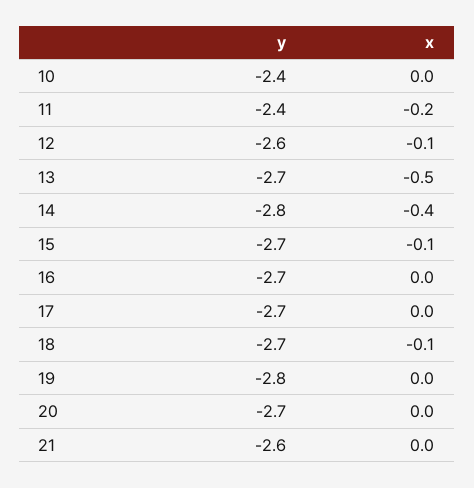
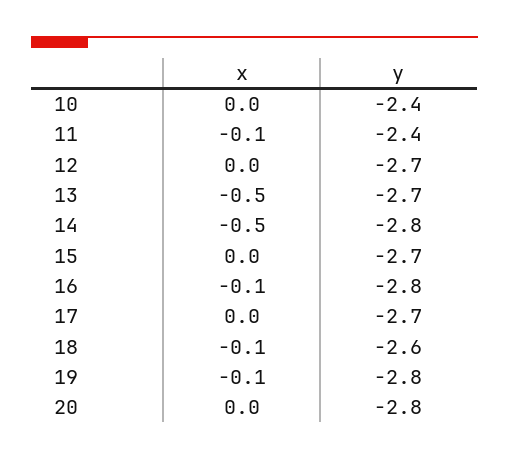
  {
    "y": {
      "10": -2.4,
      "11": -2.4,
-     "12": -2.6,
+     "12": -2.7,
      "13": -2.7,
      "14": -2.8,
      "15": -2.7,
-     "16": -2.7,
+     "16": -2.8,
      "17": -2.7,
-     "18": -2.7,
+     "18": -2.6,
      "19": -2.8,
-     "20": -2.7,
+     "20": -2.8
-     "21": -2.6
    },
    "x": {
      "10": 0,
-     "11": -0.2,
+     "11": -0.1,
-     "12": -0.1,
+     "12": 0,
      "13": -0.5,
-     "14": -0.4,
+     "14": -0.5,
-     "15": -0.1,
+     "15": 0,
-     "16": 0,
+     "16": -0.1,
      "17": 0,
      "18": -0.1,
-     "19": 0,
+     "19": -0.1,
-     "20": 0,
+     "20": 0
-     "21": 0
    }
  }

